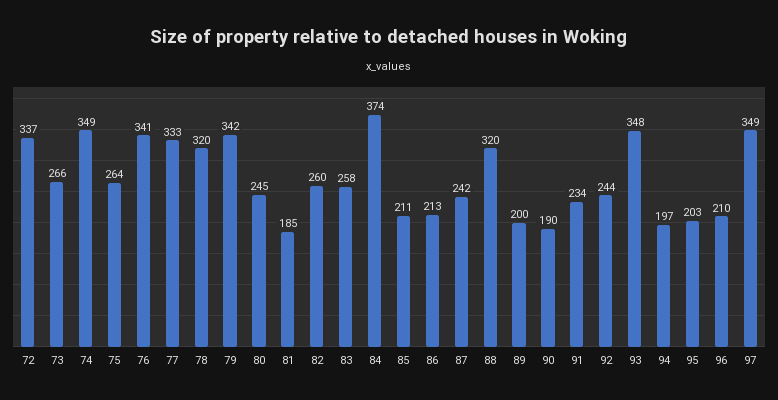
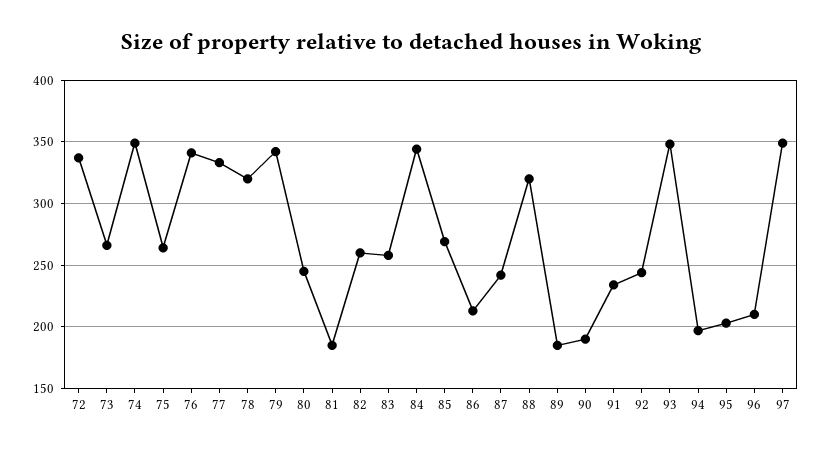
  {
    "72": 337,
    "73": 266,
    "74": 349,
    "75": 264,
    "76": 341,
    "77": 333,
    "78": 320,
    "79": 342,
    "80": 245,
    "81": 185,
    "82": 260,
    "83": 258,
-   "84": 374,
+   "84": 345,
-   "85": 211,
+   "85": 270,
    "86": 213,
    "87": 242,
    "88": 320,
-   "89": 200,
+   "89": 185,
    "90": 190,
    "91": 234,
    "92": 244,
    "93": 348,
    "94": 197,
    "95": 203,
    "96": 210,
    "97": 349
  }

